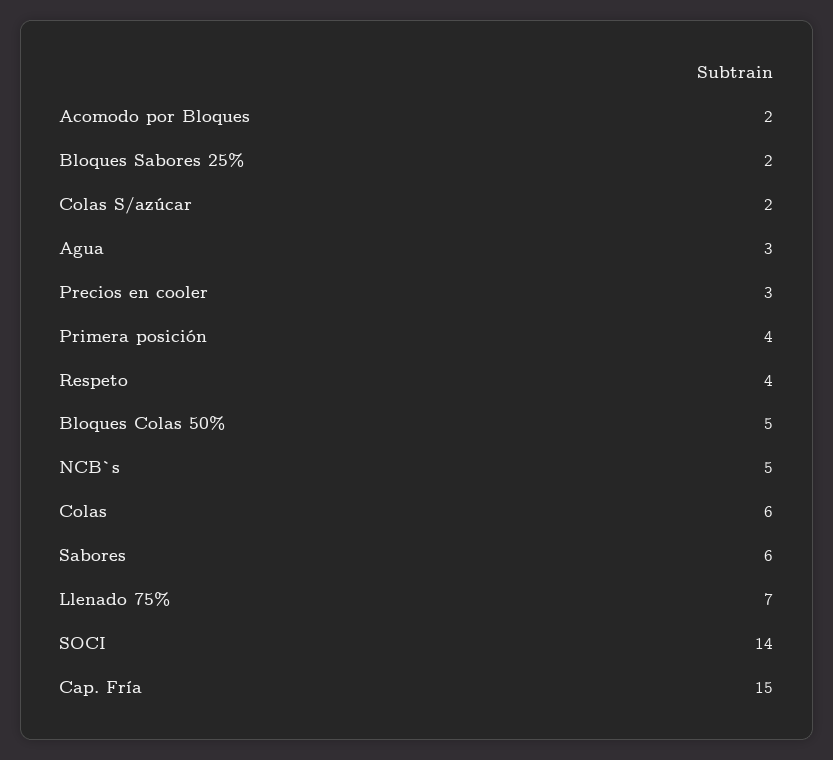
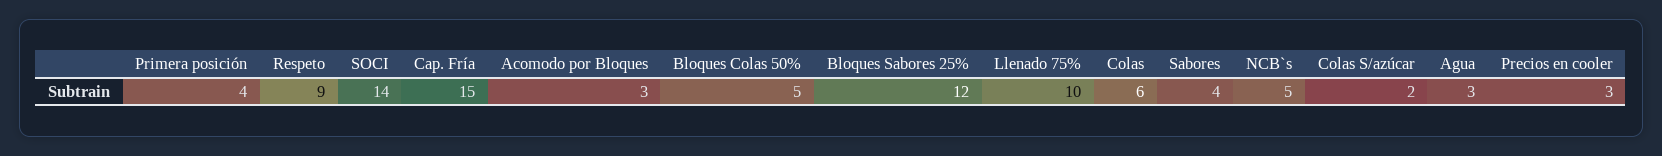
  {
-   "Acomodo por Bloques": 2,
+   "Acomodo por Bloques": 3,
-   "Bloques Sabores 25%": 2,
+   "Bloques Sabores 25%": 12,
    "Colas S/azúcar": 2,
    "Agua": 3,
    "Precios en cooler": 3,
    "Primera posición": 4,
-   "Respeto": 4,
+   "Respeto": 9,
    "Bloques Colas 50%": 5,
    "NCB`s": 5,
    "Colas": 6,
-   "Sabores": 6,
+   "Sabores": 4,
-   "Llenado 75%": 7,
+   "Llenado 75%": 10,
    "SOCI": 14,
    "Cap. Fría": 15
  }

